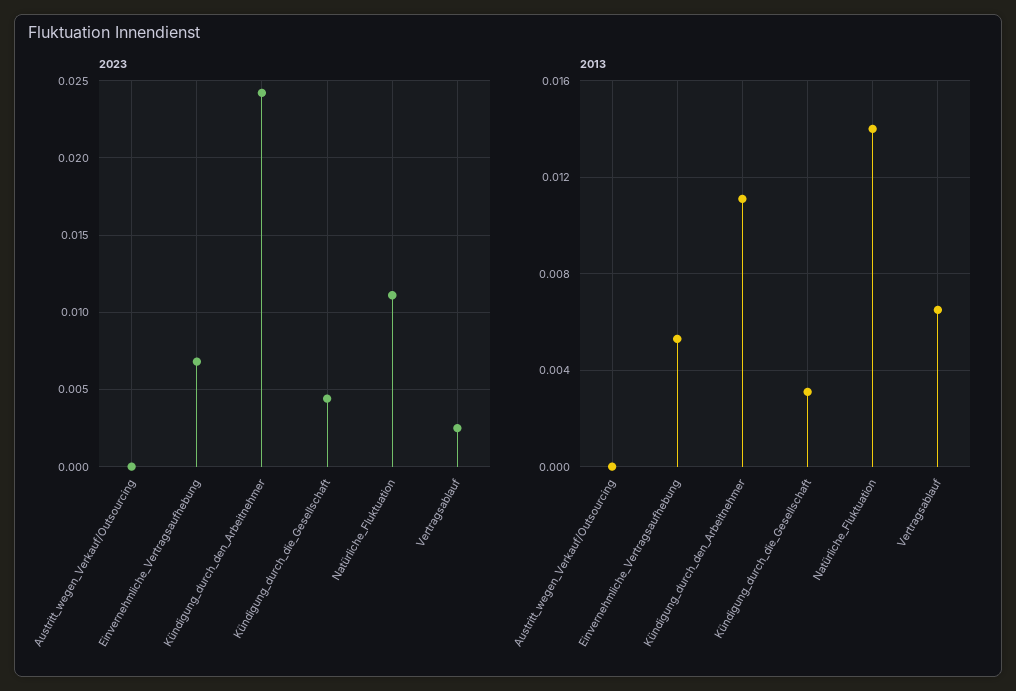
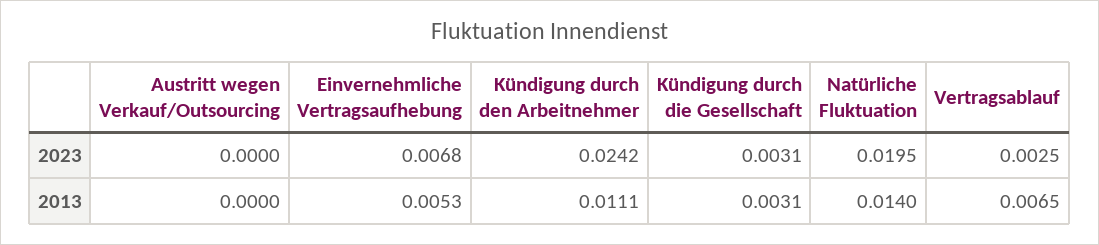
  {
    "2023": {
      "Austritt_wegen_Verkauf/Outsourcing": 0,
      "Einvernehmliche_Vertragsaufhebung": 0.0068,
      "Kündigung_durch_den_Arbeitnehmer": 0.0242,
-     "Kündigung_durch_die_Gesellschaft": 0.0045,
+     "Kündigung_durch_die_Gesellschaft": 0.0031,
-     "Natürliche_Fluktuation": 0.011,
+     "Natürliche_Fluktuation": 0.0195,
      "Vertragsablauf": 0.0025
    },
    "2013": {
      "Austritt_wegen_Verkauf/Outsourcing": 0,
      "Einvernehmliche_Vertragsaufhebung": 0.0053,
      "Kündigung_durch_den_Arbeitnehmer": 0.0111,
      "Kündigung_durch_die_Gesellschaft": 0.0031,
      "Natürliche_Fluktuation": 0.014,
      "Vertragsablauf": 0.0065
    }
  }

